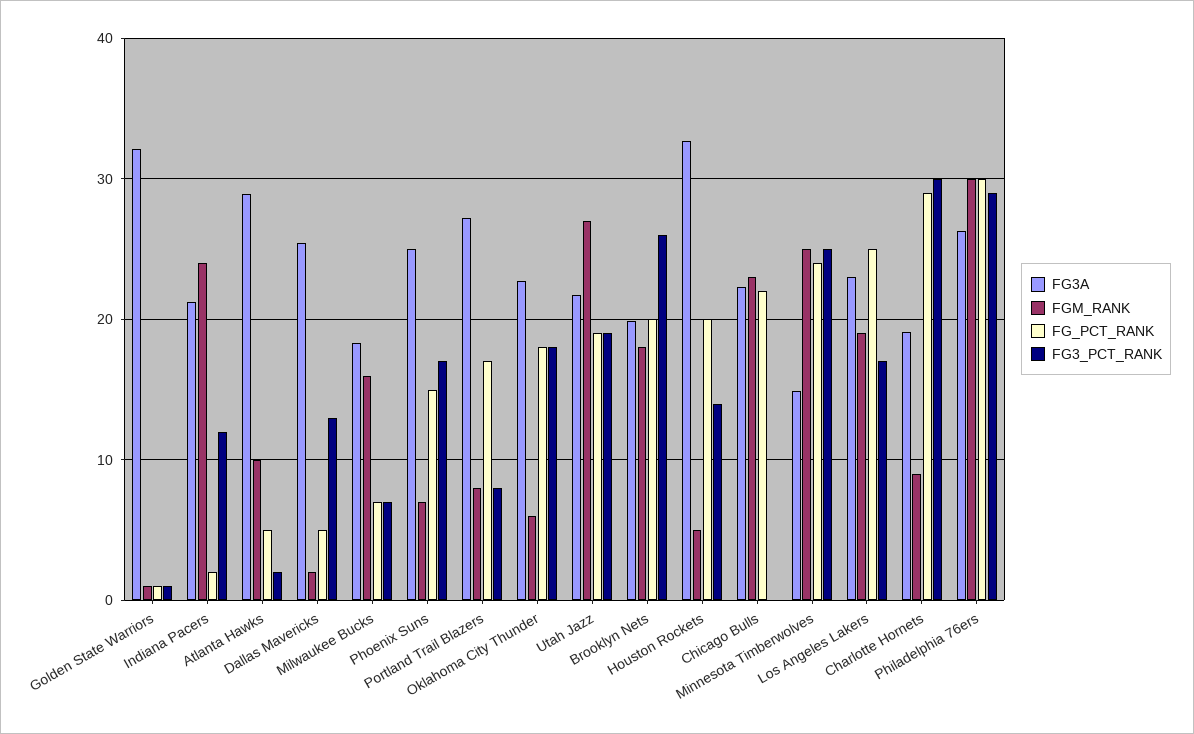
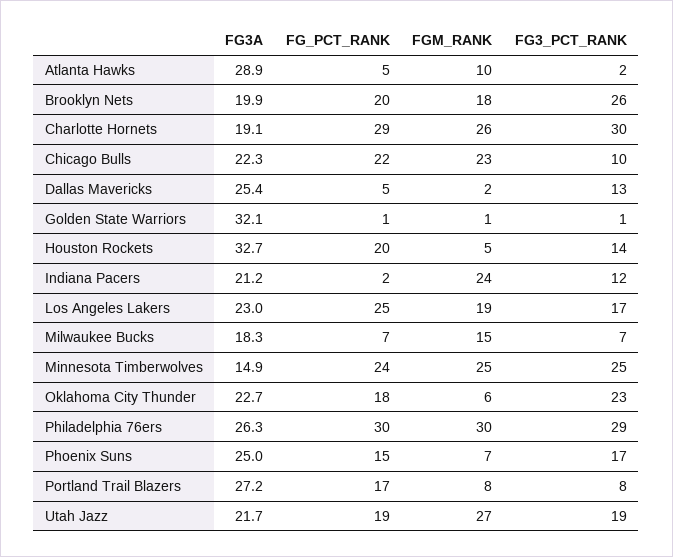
  {
    "FG3A": {
      "Golden State Warriors": 32.1,
      "Indiana Pacers": 21.2,
      "Atlanta Hawks": 28.9,
      "Dallas Mavericks": 25.4,
      "Milwaukee Bucks": 18.3,
      "Phoenix Suns": 25,
      "Portland Trail Blazers": 27.2,
      "Oklahoma City Thunder": 22.7,
      "Utah Jazz": 21.7,
      "Brooklyn Nets": 19.9,
      "Houston Rockets": 32.7,
      "Chicago Bulls": 22.3,
      "Minnesota Timberwolves": 14.9,
      "Los Angeles Lakers": 23,
      "Charlotte Hornets": 19.1,
      "Philadelphia 76ers": 26.3
    },
    "FGM_RANK": {
      "Golden State Warriors": 1,
      "Indiana Pacers": 24,
      "Atlanta Hawks": 10,
      "Dallas Mavericks": 2,
-     "Milwaukee Bucks": 16,
+     "Milwaukee Bucks": 15,
      "Phoenix Suns": 7,
      "Portland Trail Blazers": 8,
      "Oklahoma City Thunder": 6,
      "Utah Jazz": 27,
      "Brooklyn Nets": 18,
      "Houston Rockets": 5,
      "Chicago Bulls": 23,
      "Minnesota Timberwolves": 25,
      "Los Angeles Lakers": 19,
-     "Charlotte Hornets": 9,
+     "Charlotte Hornets": 26,
      "Philadelphia 76ers": 30
    },
    "FG_PCT_RANK": {
      "Golden State Warriors": 1,
      "Indiana Pacers": 2,
      "Atlanta Hawks": 5,
      "Dallas Mavericks": 5,
      "Milwaukee Bucks": 7,
      "Phoenix Suns": 15,
      "Portland Trail Blazers": 17,
      "Oklahoma City Thunder": 18,
      "Utah Jazz": 19,
      "Brooklyn Nets": 20,
      "Houston Rockets": 20,
      "Chicago Bulls": 22,
      "Minnesota Timberwolves": 24,
      "Los Angeles Lakers": 25,
      "Charlotte Hornets": 29,
      "Philadelphia 76ers": 30
    },
    "FG3_PCT_RANK": {
      "Golden State Warriors": 1,
      "Indiana Pacers": 12,
      "Atlanta Hawks": 2,
      "Dallas Mavericks": 13,
      "Milwaukee Bucks": 7,
      "Phoenix Suns": 17,
      "Portland Trail Blazers": 8,
-     "Oklahoma City Thunder": 18,
+     "Oklahoma City Thunder": 23,
      "Utah Jazz": 19,
      "Brooklyn Nets": 26,
      "Houston Rockets": 14,
-     "Chicago Bulls": 0,
+     "Chicago Bulls": 10,
      "Minnesota Timberwolves": 25,
      "Los Angeles Lakers": 17,
      "Charlotte Hornets": 30,
      "Philadelphia 76ers": 29
    }
  }

